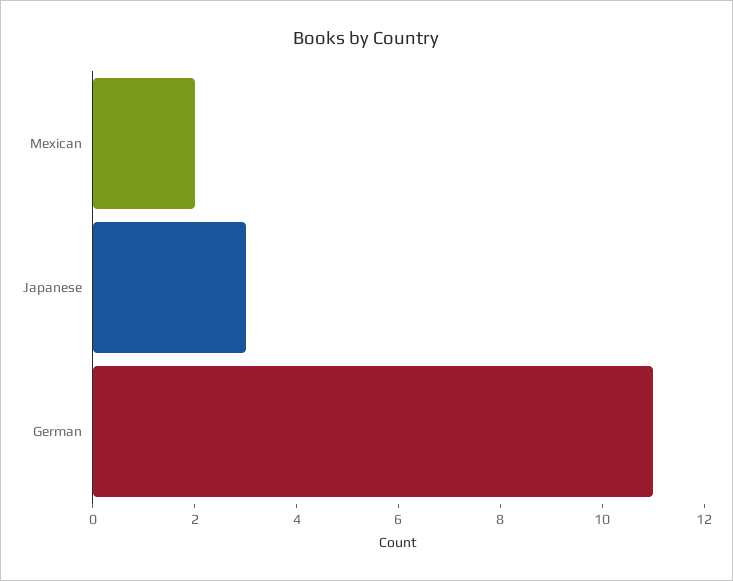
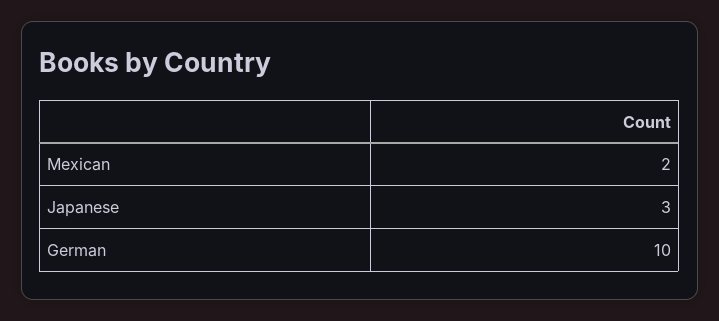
  {
    "Mexican": 2,
    "Japanese": 3,
-   "German": 11
+   "German": 10
  }

